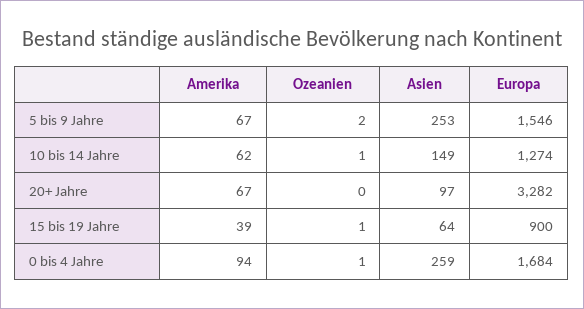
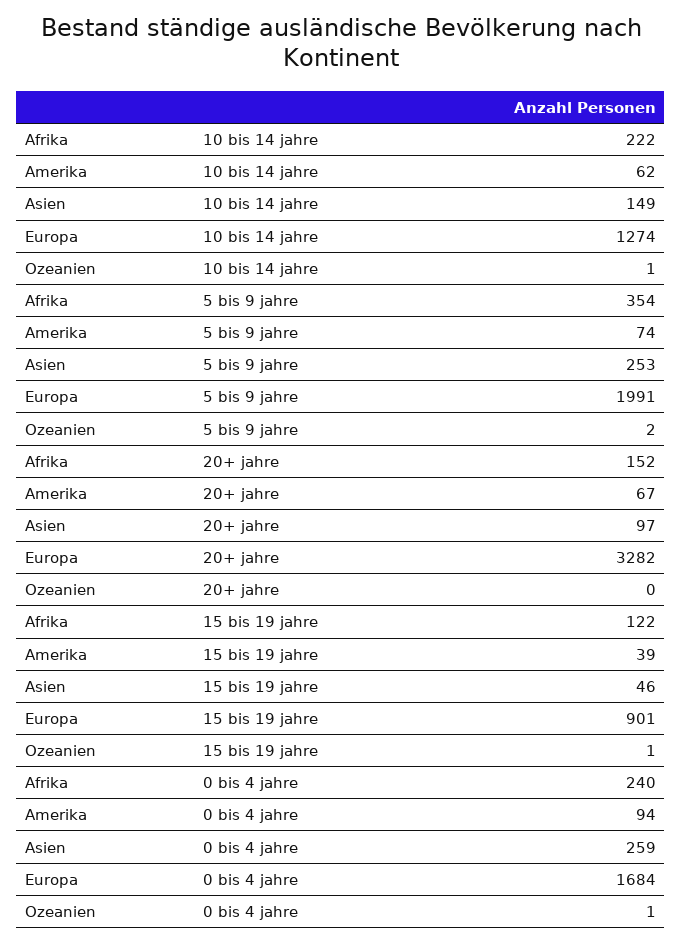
  {
    "Amerika": {
-     "5 bis 9 Jahre": 67,
+     "5 bis 9 Jahre": 74,
      "10 bis 14 Jahre": 62,
      "20+ Jahre": 67,
      "15 bis 19 Jahre": 39,
      "0 bis 4 Jahre": 94
    },
    "Ozeanien": {
      "5 bis 9 Jahre": 2,
      "10 bis 14 Jahre": 1,
      "20+ Jahre": 0,
      "15 bis 19 Jahre": 1,
      "0 bis 4 Jahre": 1
    },
    "Asien": {
      "5 bis 9 Jahre": 253,
      "10 bis 14 Jahre": 149,
      "20+ Jahre": 97,
-     "15 bis 19 Jahre": 64,
+     "15 bis 19 Jahre": 46,
      "0 bis 4 Jahre": 259
    },
    "Europa": {
-     "5 bis 9 Jahre": 1546,
+     "5 bis 9 Jahre": 1991,
      "10 bis 14 Jahre": 1274,
      "20+ Jahre": 3282,
-     "15 bis 19 Jahre": 900,
+     "15 bis 19 Jahre": 901,
      "0 bis 4 Jahre": 1684
-   }
+   },
+   "Afrika": {
+     "10 bis 14 Jahre": 222,
+     "5 bis 9 Jahre": 354,
+     "20+ Jahre": 152,
+     "15 bis 19 Jahre": 122,
+     "0 bis 4 Jahre": 240
+   }
  }

